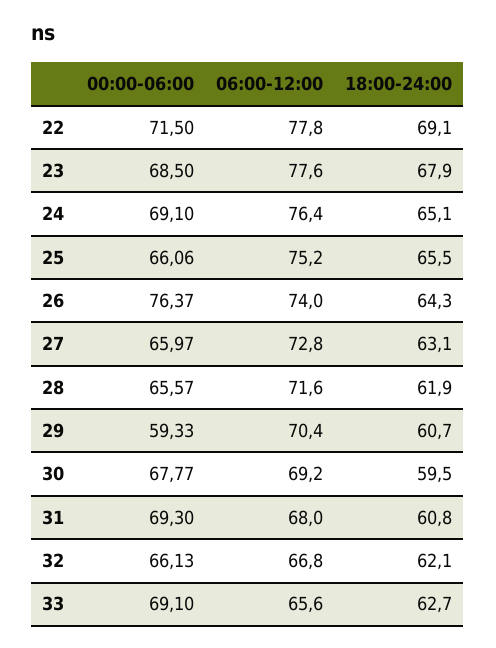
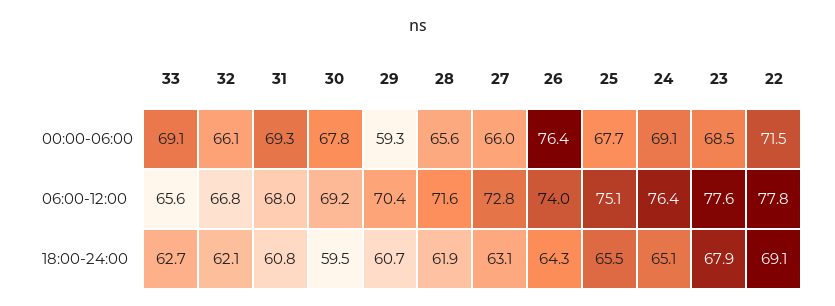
  {
    "00:00-06:00": {
      "22": 71.5,
      "23": 68.5,
      "24": 69.1,
-     "25": 66.06,
+     "25": 67.7,
      "26": 76.37,
      "27": 65.97,
      "28": 65.57,
      "29": 59.33,
      "30": 67.77,
      "31": 69.3,
      "32": 66.13,
      "33": 69.1
    },
    "06:00-12:00": {
      "22": 77.8,
      "23": 77.6,
      "24": 76.4,
-     "25": 75.2,
+     "25": 75.1,
      "26": 74,
      "27": 72.8,
      "28": 71.6,
      "29": 70.4,
      "30": 69.2,
      "31": 68,
      "32": 66.8,
      "33": 65.6
    },
    "18:00-24:00": {
      "22": 69.1,
      "23": 67.9,
      "24": 65.1,
      "25": 65.5,
      "26": 64.3,
      "27": 63.1,
      "28": 61.9,
      "29": 60.7,
      "30": 59.5,
      "31": 60.8,
      "32": 62.1,
      "33": 62.7
    }
  }

